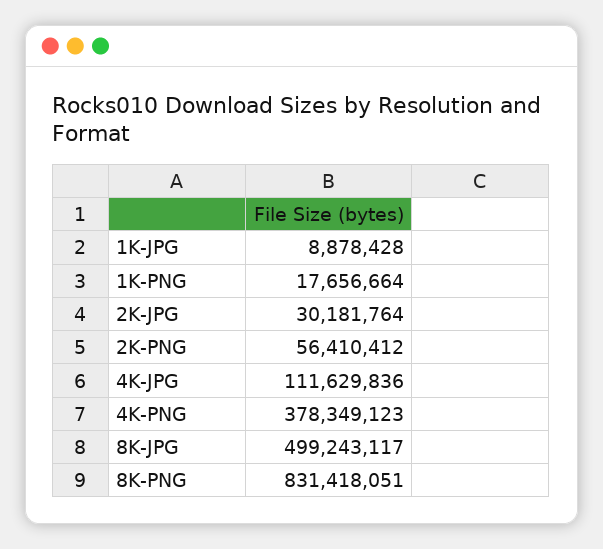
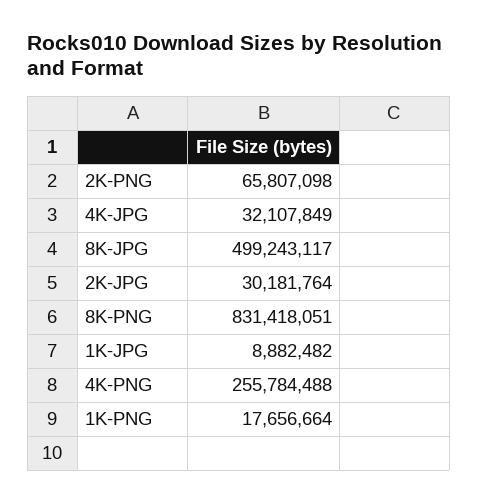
  {
-   "1K-JPG": 8878428,
+   "1K-JPG": 8882482,
    "1K-PNG": 17656664,
    "2K-JPG": 30181764,
-   "2K-PNG": 56410412,
+   "2K-PNG": 65807098,
-   "4K-JPG": 111629836,
+   "4K-JPG": 32107849,
-   "4K-PNG": 378349123,
+   "4K-PNG": 255784488,
    "8K-JPG": 499243117,
    "8K-PNG": 831418051
  }

